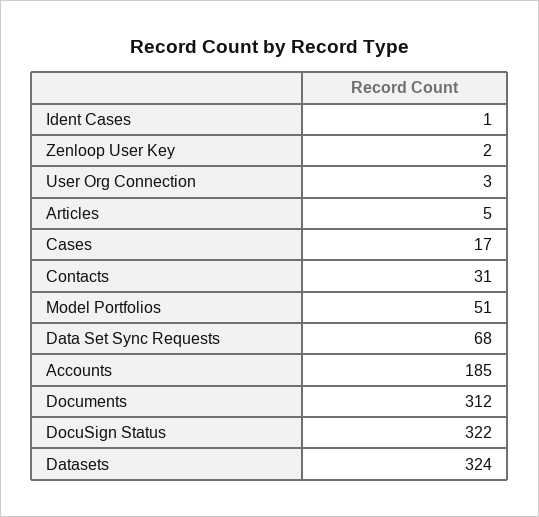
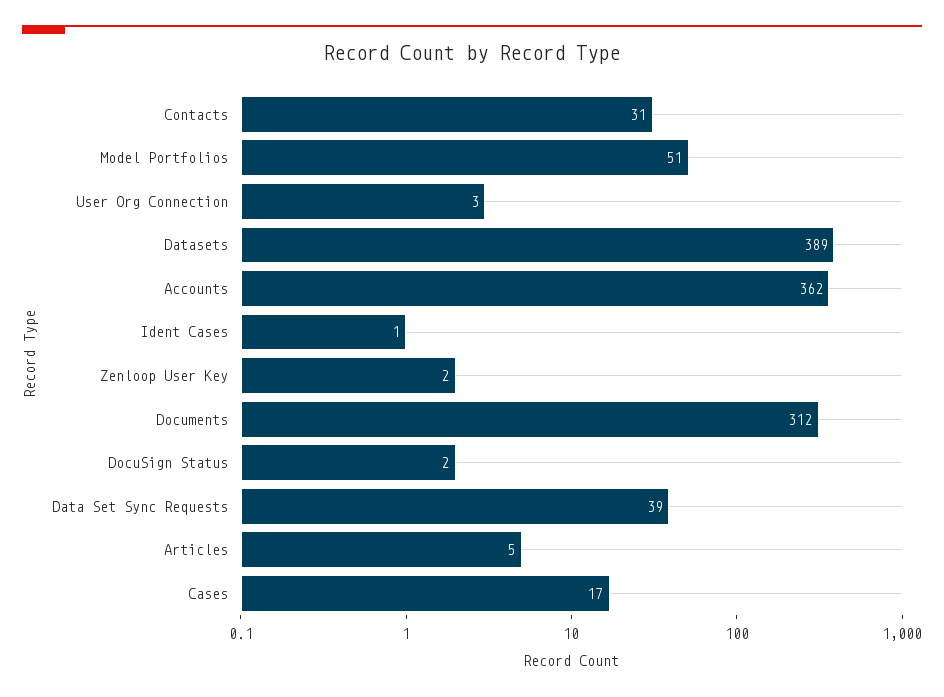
  {
    "Ident Cases": 1,
    "Zenloop User Key": 2,
    "User Org Connection": 3,
    "Articles": 5,
    "Cases": 17,
    "Contacts": 31,
    "Model Portfolios": 51,
-   "Data Set Sync Requests": 68,
+   "Data Set Sync Requests": 39,
-   "Accounts": 185,
+   "Accounts": 362,
    "Documents": 312,
-   "DocuSign Status": 322,
+   "DocuSign Status": 2,
-   "Datasets": 324
+   "Datasets": 389
  }

